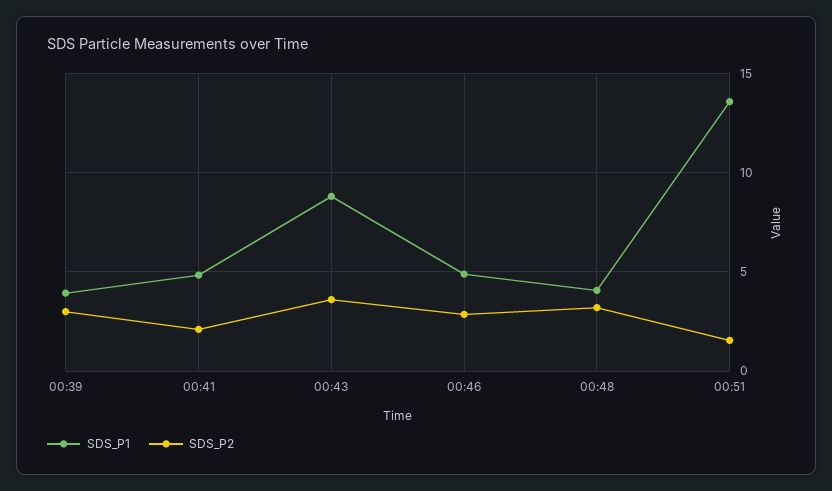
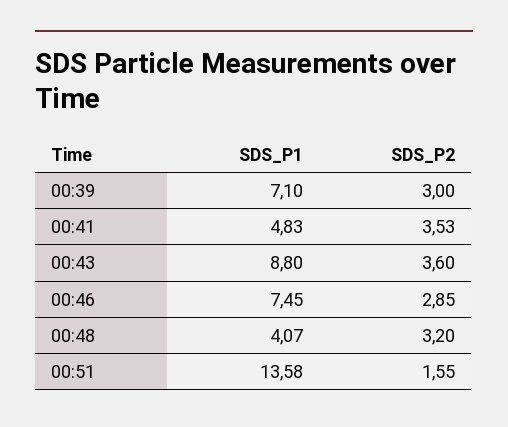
  {
    "SDS_P1": {
-     "00:39": 4,
+     "00:39": 7.1,
      "00:41": 4.83,
      "00:43": 8.8,
-     "00:46": 5,
+     "00:46": 7.45,
      "00:48": 4.07,
      "00:51": 13.58
    },
    "SDS_P2": {
      "00:39": 3,
-     "00:41": 2,
+     "00:41": 3.53,
      "00:43": 3.6,
      "00:46": 2.85,
      "00:48": 3.2,
      "00:51": 1.55
    }
  }

